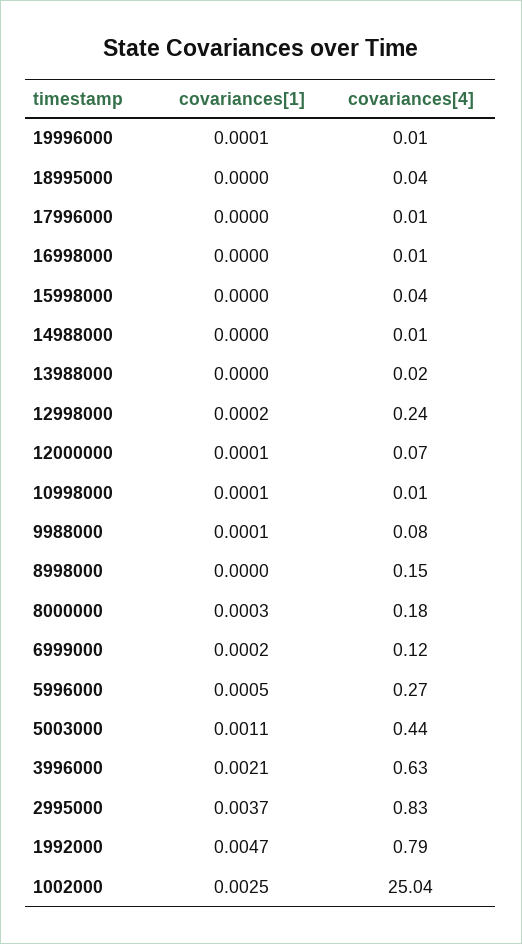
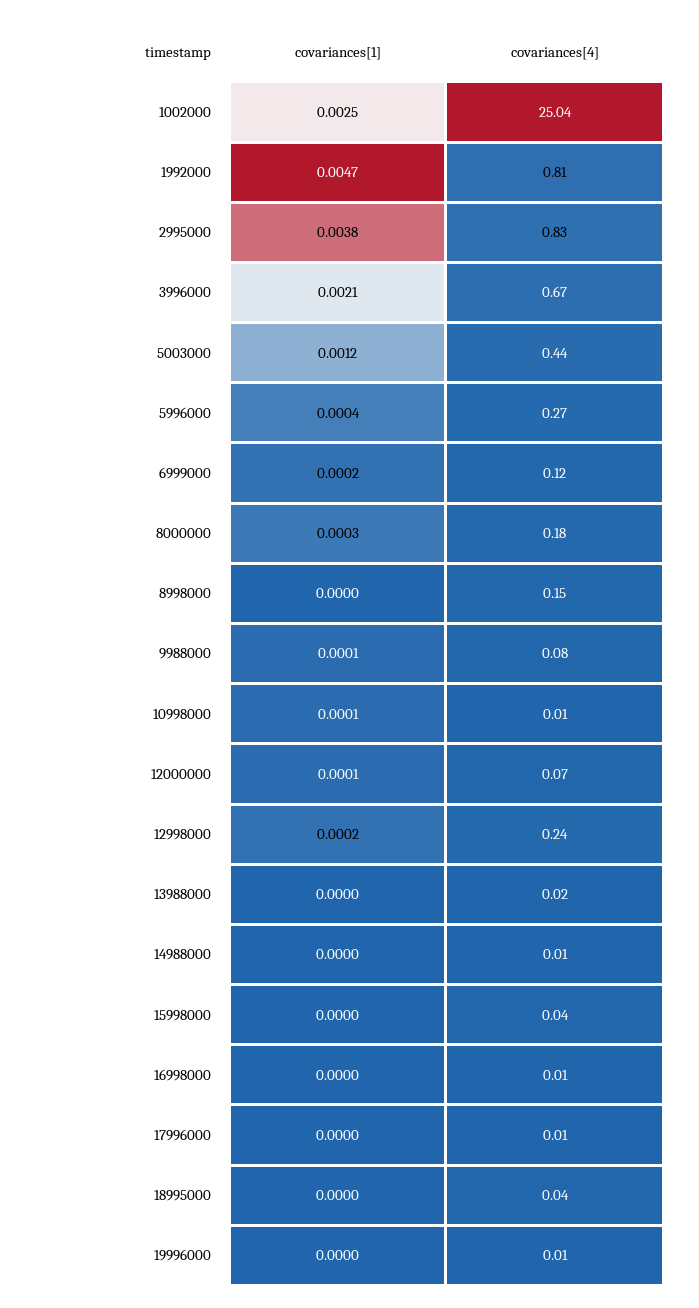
  {
    "covariances[1]": {
-     "19996000": 0.0001,
+     "19996000": 0,
      "18995000": 0,
      "17996000": 0,
      "16998000": 0,
      "15998000": 0,
      "14988000": 0,
      "13988000": 0,
      "12998000": 0.0002,
      "12000000": 0.0001,
      "10998000": 0.0001,
      "9988000": 0.0001,
      "8998000": 0,
      "8000000": 0.0003,
      "6999000": 0.0002,
-     "5996000": 0.0005,
+     "5996000": 0.0004,
-     "5003000": 0.0011,
+     "5003000": 0.0012,
      "3996000": 0.0021,
-     "2995000": 0.0037,
+     "2995000": 0.0038,
      "1992000": 0.0047,
      "1002000": 0.0025
    },
    "covariances[4]": {
      "19996000": 0.01,
      "18995000": 0.04,
      "17996000": 0.01,
      "16998000": 0.01,
      "15998000": 0.04,
      "14988000": 0.01,
      "13988000": 0.02,
      "12998000": 0.24,
      "12000000": 0.07,
      "10998000": 0.01,
      "9988000": 0.08,
      "8998000": 0.15,
      "8000000": 0.18,
      "6999000": 0.12,
      "5996000": 0.27,
      "5003000": 0.44,
-     "3996000": 0.63,
+     "3996000": 0.67,
      "2995000": 0.83,
-     "1992000": 0.79,
+     "1992000": 0.81,
      "1002000": 25.04
    }
  }

